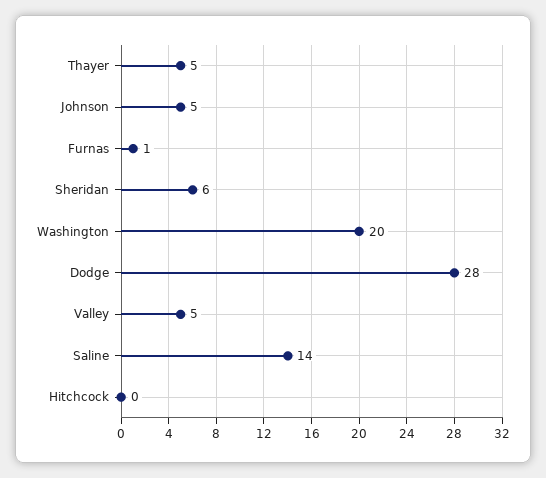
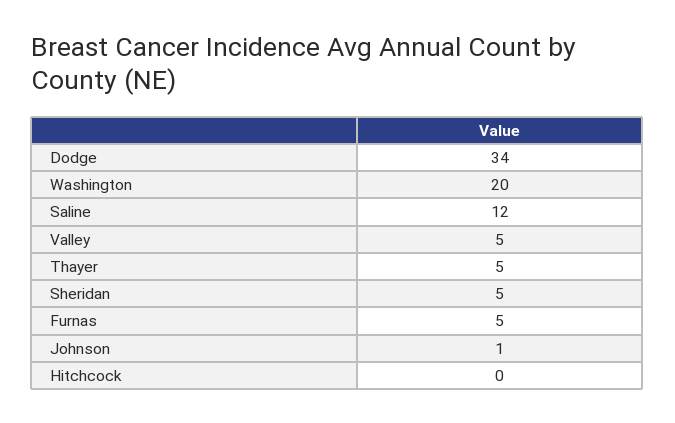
  {
    "Thayer": 5,
-   "Johnson": 5,
+   "Johnson": 1,
-   "Furnas": 1,
+   "Furnas": 5,
-   "Sheridan": 6,
+   "Sheridan": 5,
    "Washington": 20,
-   "Dodge": 28,
+   "Dodge": 34,
    "Valley": 5,
-   "Saline": 14,
+   "Saline": 12,
    "Hitchcock": 0
  }

